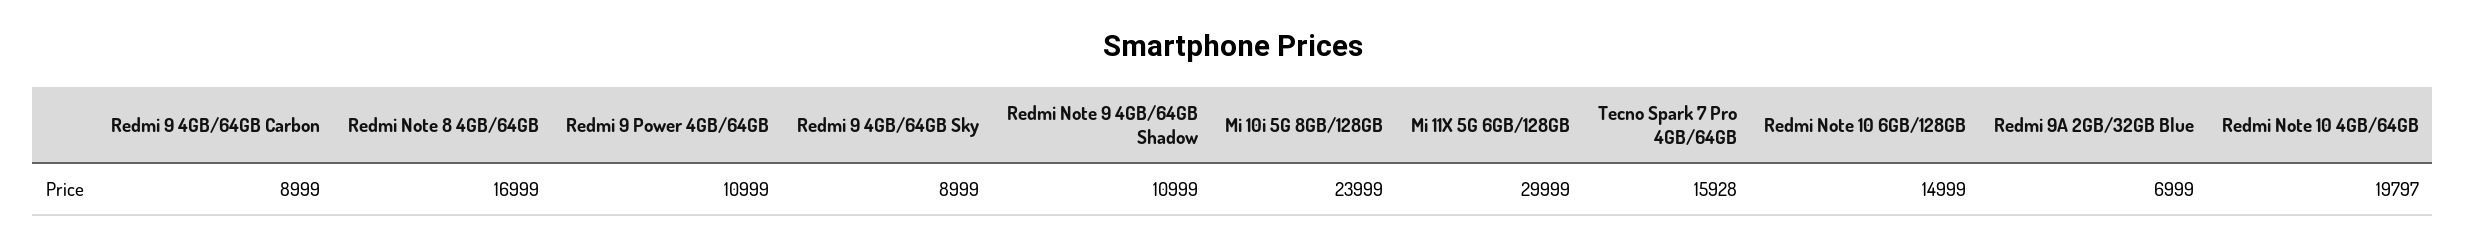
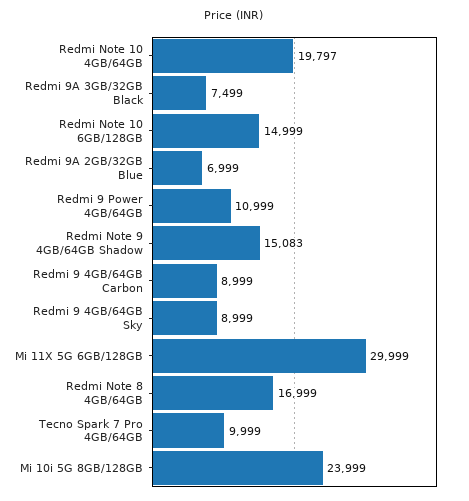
  {
    "Redmi 9 4GB/64GB Carbon": 8999,
    "Redmi Note 8 4GB/64GB": 16999,
    "Redmi 9 Power 4GB/64GB": 10999,
    "Redmi 9 4GB/64GB Sky": 8999,
-   "Redmi Note 9 4GB/64GB Shadow": 10999,
+   "Redmi Note 9 4GB/64GB Shadow": 15083,
    "Mi 10i 5G 8GB/128GB": 23999,
    "Mi 11X 5G 6GB/128GB": 29999,
-   "Tecno Spark 7 Pro 4GB/64GB": 15928,
+   "Tecno Spark 7 Pro 4GB/64GB": 9999,
    "Redmi Note 10 6GB/128GB": 14999,
    "Redmi 9A 2GB/32GB Blue": 6999,
-   "Redmi Note 10 4GB/64GB": 19797
+   "Redmi Note 10 4GB/64GB": 19797,
+   "Redmi 9A 3GB/32GB Black": 7499
  }

